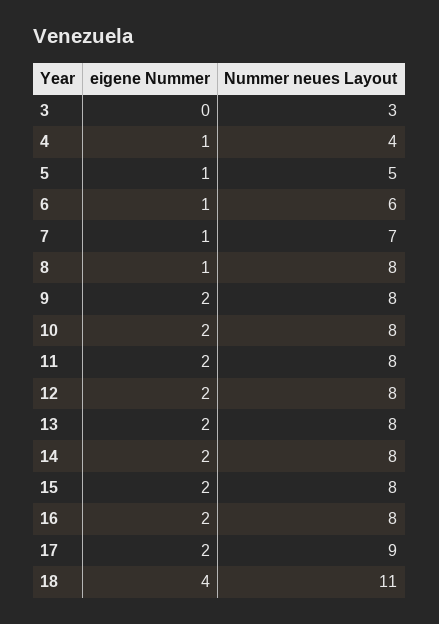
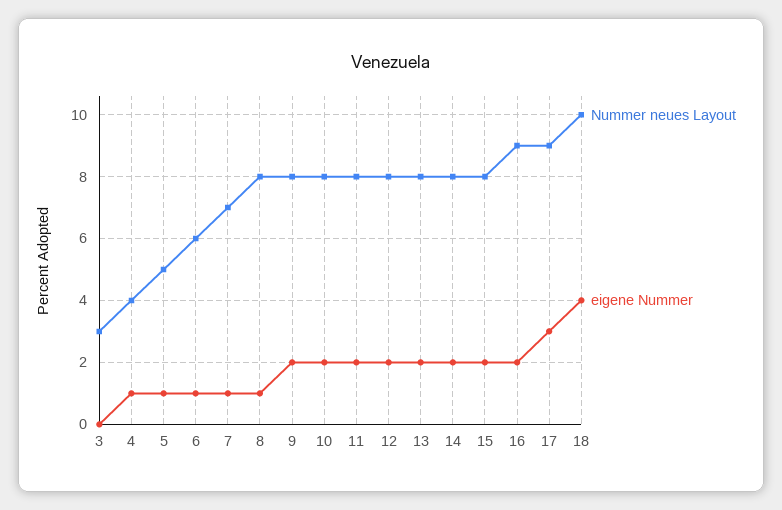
  {
    "eigene Nummer": {
      "3": 0,
      "4": 1,
      "5": 1,
      "6": 1,
      "7": 1,
      "8": 1,
      "9": 2,
      "10": 2,
      "11": 2,
      "12": 2,
      "13": 2,
      "14": 2,
      "15": 2,
      "16": 2,
-     "17": 2,
+     "17": 3,
      "18": 4
    },
    "Nummer neues Layout": {
      "3": 3,
      "4": 4,
      "5": 5,
      "6": 6,
      "7": 7,
      "8": 8,
      "9": 8,
      "10": 8,
      "11": 8,
      "12": 8,
      "13": 8,
      "14": 8,
      "15": 8,
-     "16": 8,
+     "16": 9,
      "17": 9,
-     "18": 11
+     "18": 10
    }
  }

